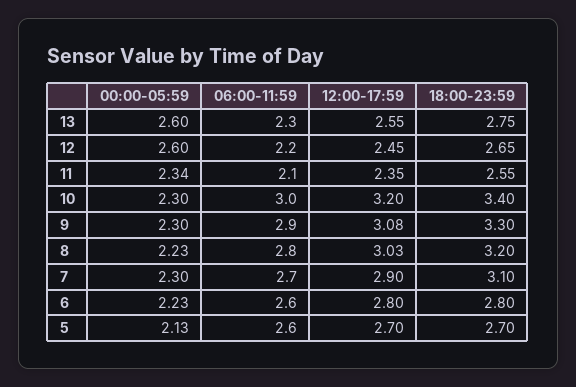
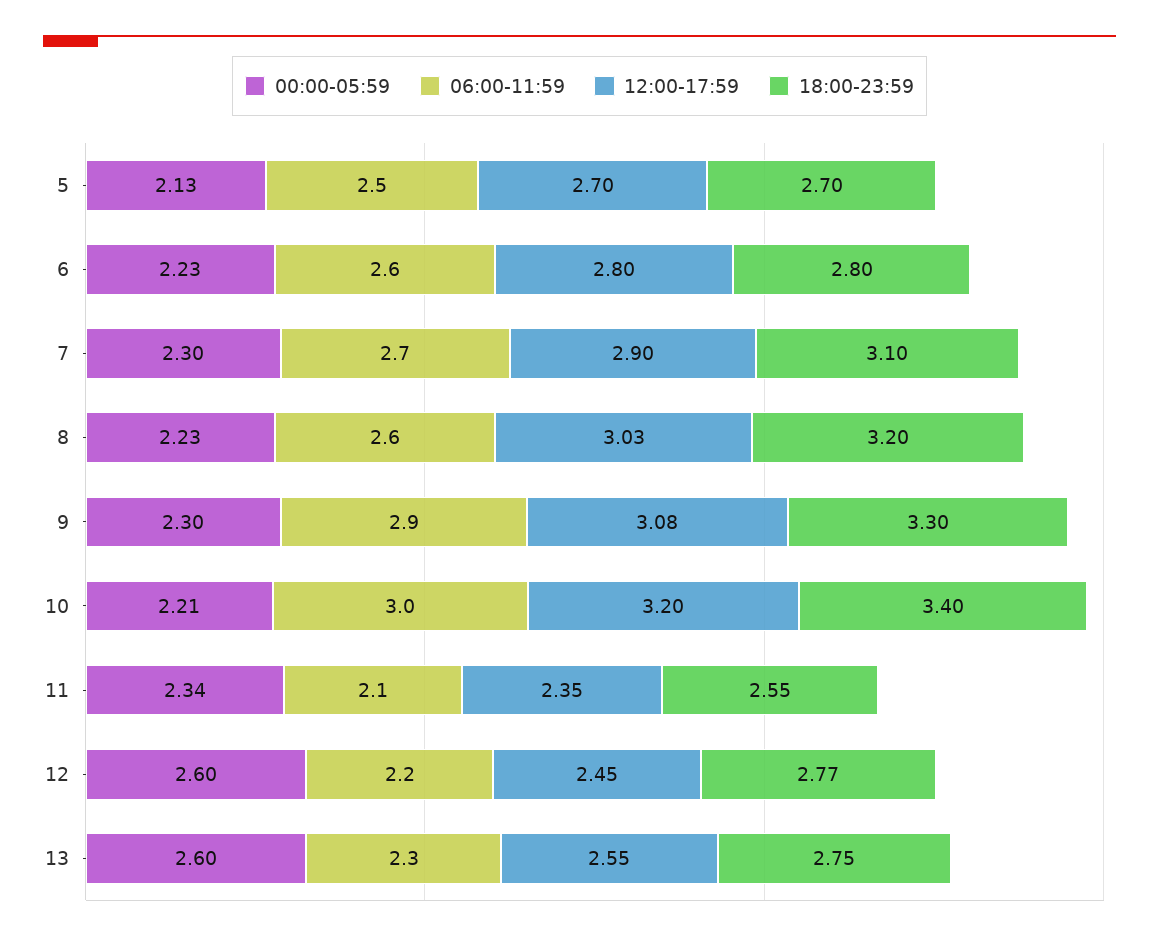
  {
    "00:00-05:59": {
      "13": 2.6,
      "12": 2.6,
      "11": 2.34,
-     "10": 2.3,
+     "10": 2.21,
      "9": 2.3,
      "8": 2.23,
      "7": 2.3,
      "6": 2.23,
      "5": 2.13
    },
    "06:00-11:59": {
      "13": 2.3,
      "12": 2.2,
      "11": 2.1,
      "10": 3,
      "9": 2.9,
-     "8": 2.8,
+     "8": 2.6,
      "7": 2.7,
      "6": 2.6,
-     "5": 2.6
+     "5": 2.5
    },
    "12:00-17:59": {
      "13": 2.55,
      "12": 2.45,
      "11": 2.35,
      "10": 3.2,
      "9": 3.08,
      "8": 3.03,
      "7": 2.9,
      "6": 2.8,
      "5": 2.7
    },
    "18:00-23:59": {
      "13": 2.75,
-     "12": 2.65,
+     "12": 2.77,
      "11": 2.55,
      "10": 3.4,
      "9": 3.3,
      "8": 3.2,
      "7": 3.1,
      "6": 2.8,
      "5": 2.7
    }
  }

